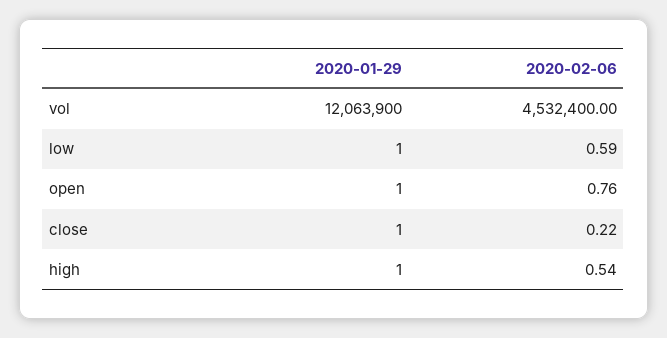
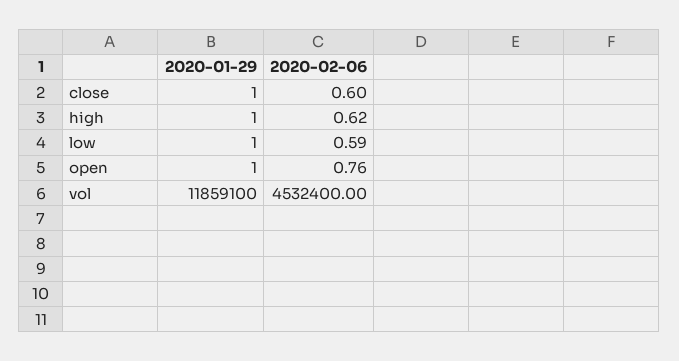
  {
    "2020-01-29": {
-     "vol": 12063900,
+     "vol": 11859100,
      "low": 1,
      "open": 1,
      "close": 1,
      "high": 1
    },
    "2020-02-06": {
      "vol": 4532400,
      "low": 0.59,
      "open": 0.76,
-     "close": 0.22,
+     "close": 0.6,
-     "high": 0.54
+     "high": 0.62
    }
  }

